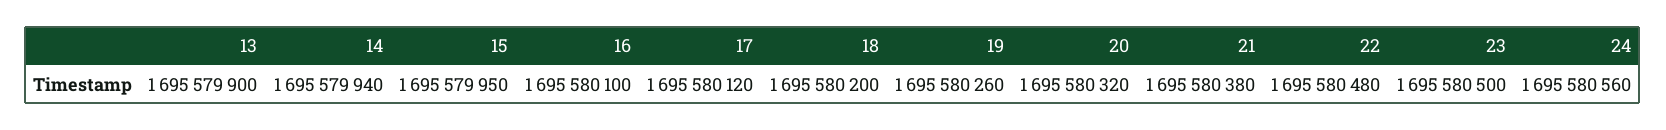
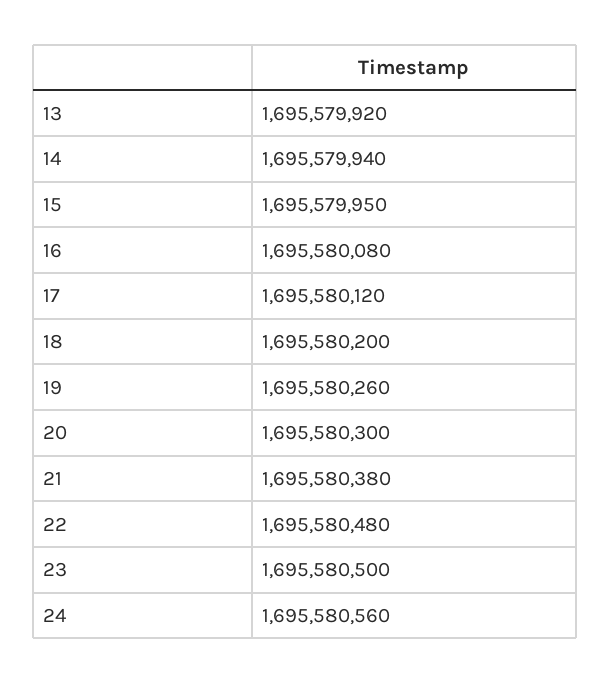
  {
-   "13": 1695579900,
+   "13": 1695579920,
    "14": 1695579940,
    "15": 1695579950,
-   "16": 1695580100,
+   "16": 1695580080,
    "17": 1695580120,
    "18": 1695580200,
    "19": 1695580260,
-   "20": 1695580320,
+   "20": 1695580300,
    "21": 1695580380,
    "22": 1695580480,
    "23": 1695580500,
    "24": 1695580560
  }

